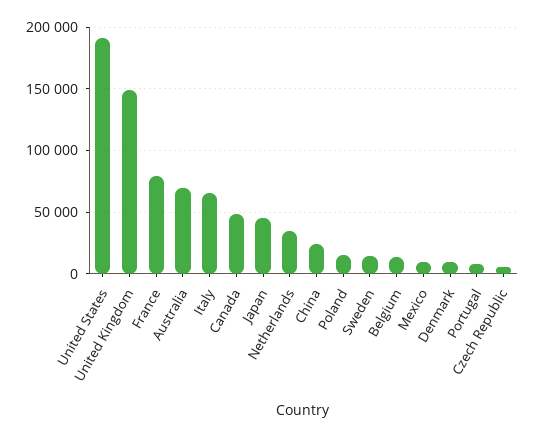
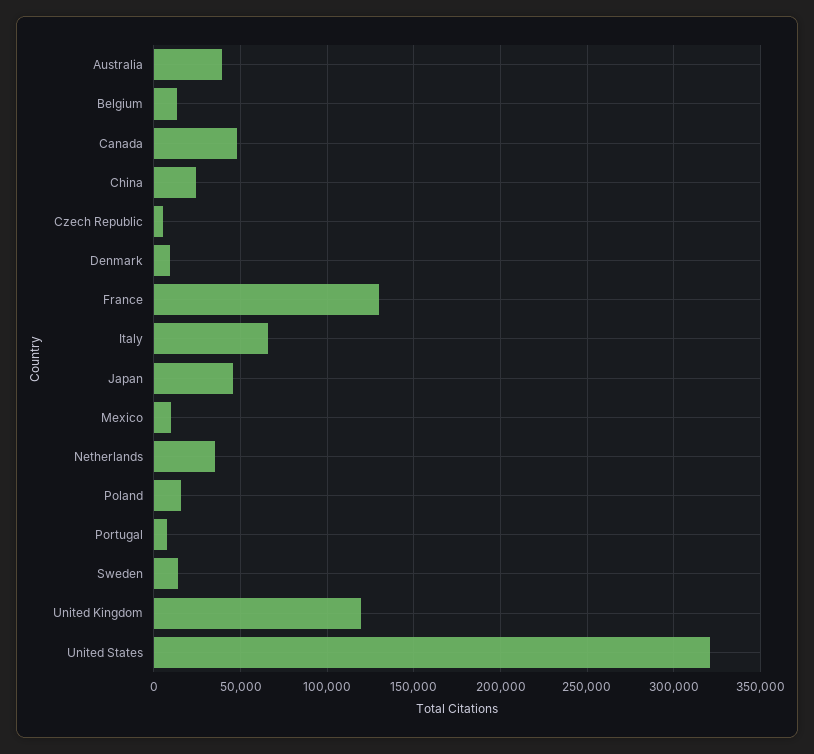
  {
-   "United States": 190000,
+   "United States": 320000,
-   "United Kingdom": 150000,
+   "United Kingdom": 120000,
-   "France": 80000,
+   "France": 130000,
-   "Australia": 70000,
+   "Australia": 40000,
    "Italy": 65000,
    "Canada": 50000,
    "Japan": 45000,
    "Netherlands": 35000,
    "China": 25000,
    "Poland": 15000,
    "Sweden": 15000,
    "Belgium": 15000,
    "Mexico": 10000,
    "Denmark": 10000,
    "Portugal": 10000,
    "Czech Republic": 5000
  }

